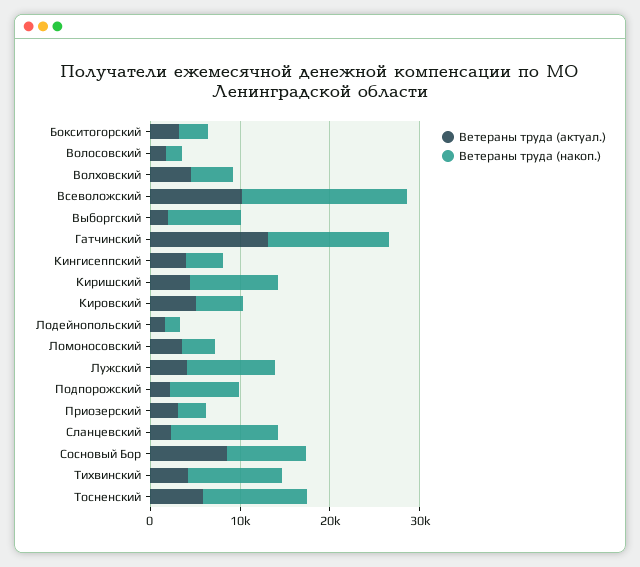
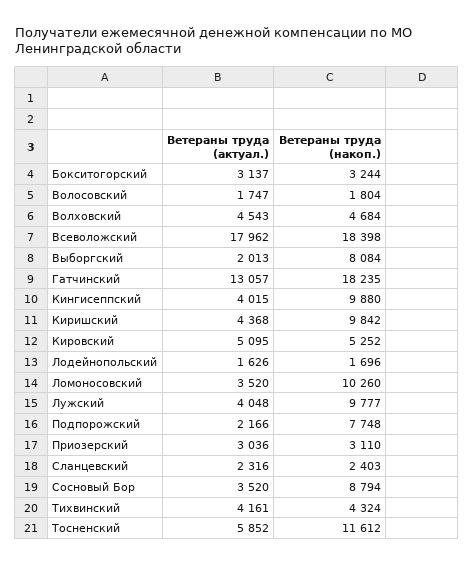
  {
    "Ветераны труда (актуал.)": {
      "Бокситогорский": 3137,
      "Волосовский": 1747,
      "Волховский": 4543,
-     "Всеволожский": 10000,
+     "Всеволожский": 17962,
      "Выборгский": 2013,
      "Гатчинский": 13057,
      "Кингисеппский": 4015,
      "Киришский": 4368,
      "Кировский": 5095,
      "Лодейнопольский": 1626,
      "Ломоносовский": 3520,
      "Лужский": 4048,
      "Подпорожский": 2166,
      "Приозерский": 3036,
      "Сланцевский": 2316,
-     "Сосновый Бор": 8000,
+     "Сосновый Бор": 3520,
      "Тихвинский": 4161,
      "Тосненский": 5852
    },
    "Ветераны труда (накоп.)": {
      "Бокситогорский": 3244,
      "Волосовский": 1804,
      "Волховский": 4684,
      "Всеволожский": 18398,
      "Выборгский": 8084,
-     "Гатчинский": 14000,
+     "Гатчинский": 18235,
-     "Кингисеппский": 4000,
+     "Кингисеппский": 9880,
      "Киришский": 9842,
      "Кировский": 5252,
      "Лодейнопольский": 1696,
-     "Ломоносовский": 4000,
+     "Ломоносовский": 10260,
      "Лужский": 9777,
      "Подпорожский": 7748,
      "Приозерский": 3110,
-     "Сланцевский": 12000,
+     "Сланцевский": 2403,
      "Сосновый Бор": 8794,
-     "Тихвинский": 10000,
+     "Тихвинский": 4324,
      "Тосненский": 11612
    }
  }

